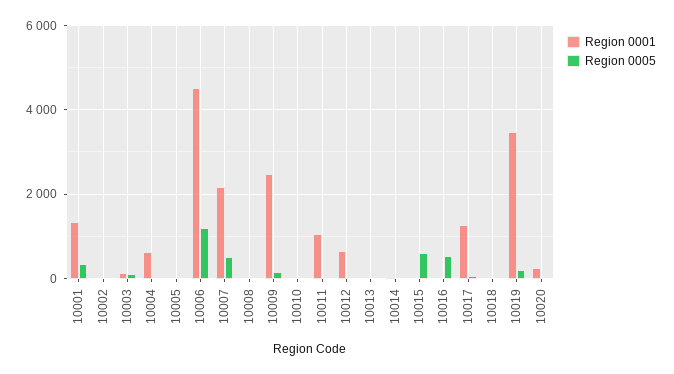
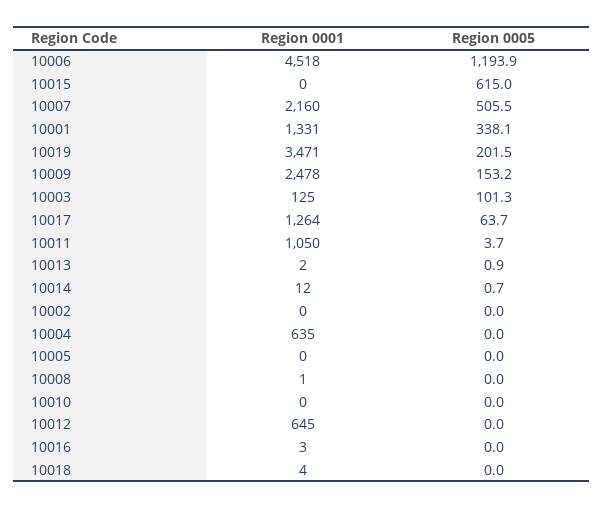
  {
    "Region 0001": {
      "10001": 1331,
      "10002": 0,
      "10003": 125,
      "10004": 635,
      "10005": 0,
      "10006": 4518,
      "10007": 2160,
      "10008": 1,
      "10009": 2478,
      "10010": 0,
      "10011": 1050,
      "10012": 645,
      "10013": 2,
      "10014": 12,
      "10015": 0,
      "10016": 3,
      "10017": 1264,
      "10018": 4,
-     "10019": 3471,
+     "10019": 3471
-     "10020": 200
    },
    "Region 0005": {
      "10001": 338.1,
      "10002": 0,
      "10003": 101.3,
      "10004": 0,
      "10005": 0,
      "10006": 1193.9,
      "10007": 505.5,
      "10008": 0,
      "10009": 153.2,
      "10010": 0,
      "10011": 3.7,
      "10012": 0,
      "10013": 0.9,
      "10014": 0.7,
      "10015": 615,
-     "10016": 600,
+     "10016": 0,
      "10017": 63.7,
      "10018": 0,
-     "10019": 201.5,
+     "10019": 201.5
-     "10020": 0
    }
  }

